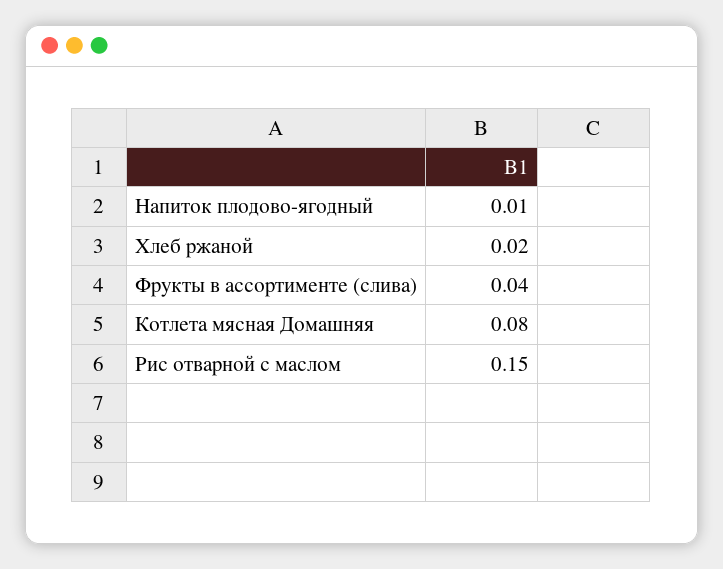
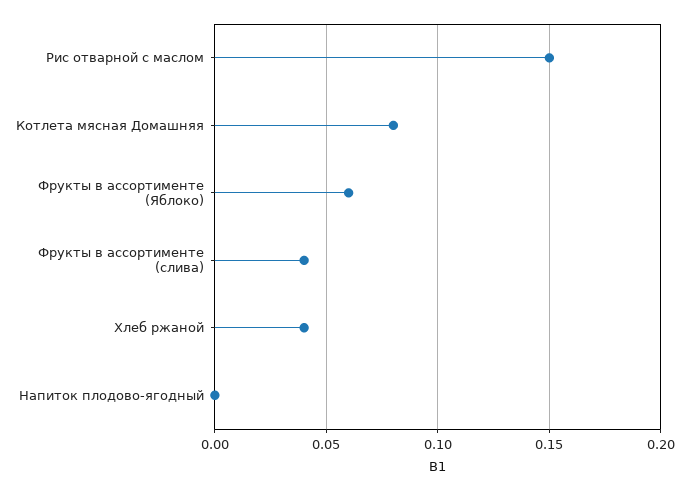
  {
-   "Напиток плодово-ягодный": 0.01,
+   "Напиток плодово-ягодный": 0,
-   "Хлеб ржаной": 0.02,
+   "Хлеб ржаной": 0.04,
    "Фрукты в ассортименте (слива)": 0.04,
    "Котлета мясная Домашняя": 0.08,
-   "Рис отварной с маслом": 0.15
+   "Рис отварной с маслом": 0.15,
+   "Фрукты в ассортименте (Яблоко)": 0.06
  }

